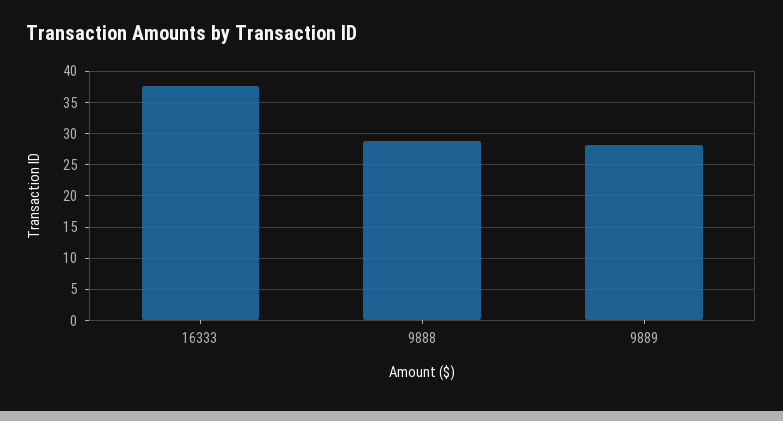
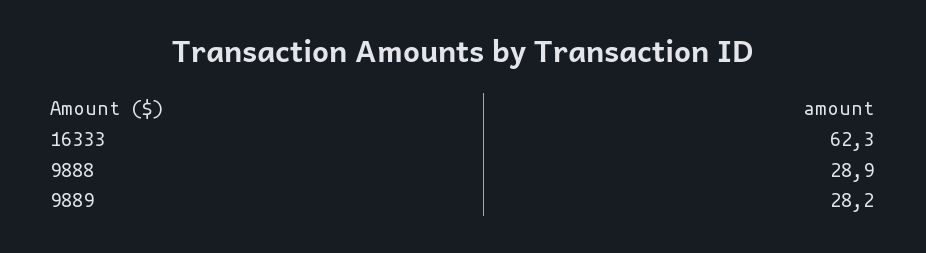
  {
-   "16333": 38,
+   "16333": 62.3,
    "9888": 28.9,
    "9889": 28.2
  }

